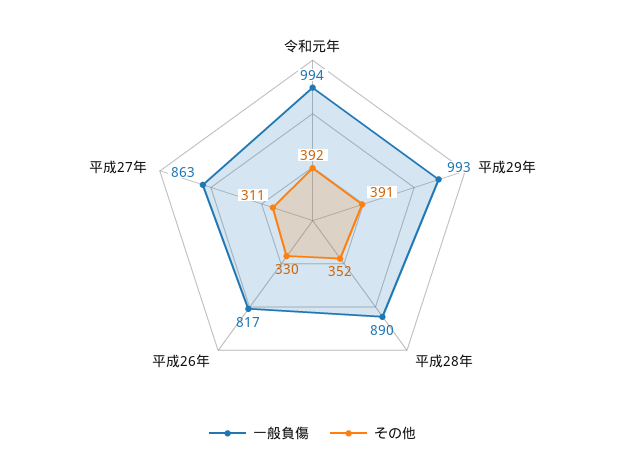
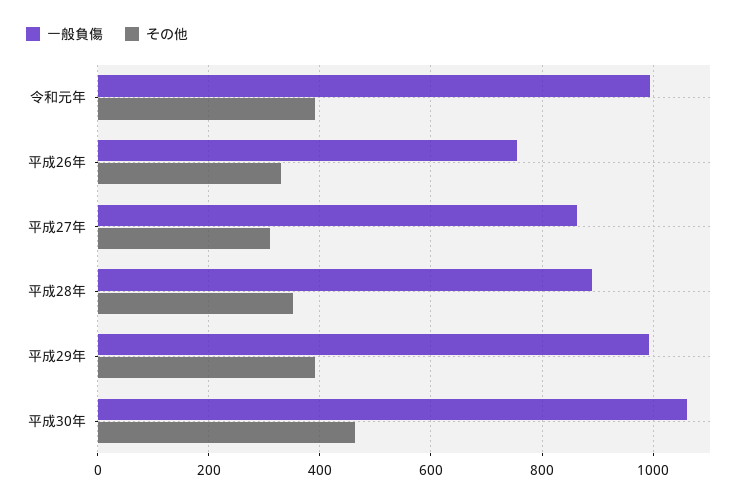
  {
    "一般負傷": {
      "令和元年": 994,
      "平成29年": 993,
      "平成28年": 890,
-     "平成26年": 817,
+     "平成26年": 760,
-     "平成27年": 863
+     "平成27年": 863,
+     "平成30年": 1060
    },
    "その他": {
      "令和元年": 392,
      "平成29年": 391,
      "平成28年": 352,
      "平成26年": 330,
-     "平成27年": 311
+     "平成27年": 311,
+     "平成30年": 460
    }
  }

